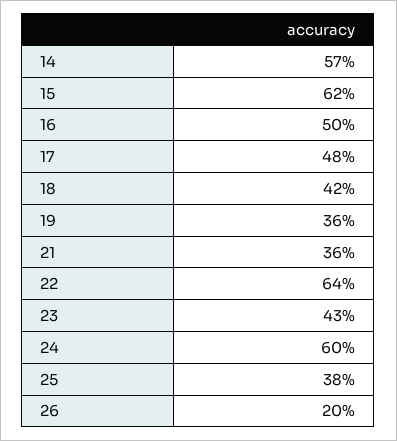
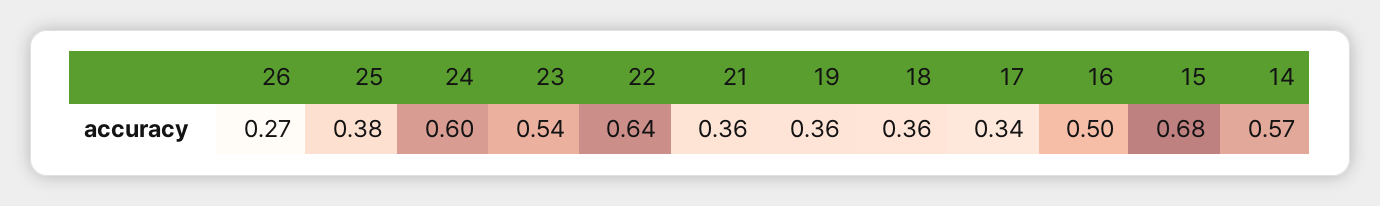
  {
    "14": 0.57,
-   "15": 0.62,
+   "15": 0.68,
    "16": 0.5,
-   "17": 0.48,
+   "17": 0.34,
-   "18": 0.42,
+   "18": 0.36,
    "19": 0.36,
    "21": 0.36,
    "22": 0.64,
-   "23": 0.43,
+   "23": 0.54,
    "24": 0.6,
    "25": 0.38,
-   "26": 0.2
+   "26": 0.27
  }

